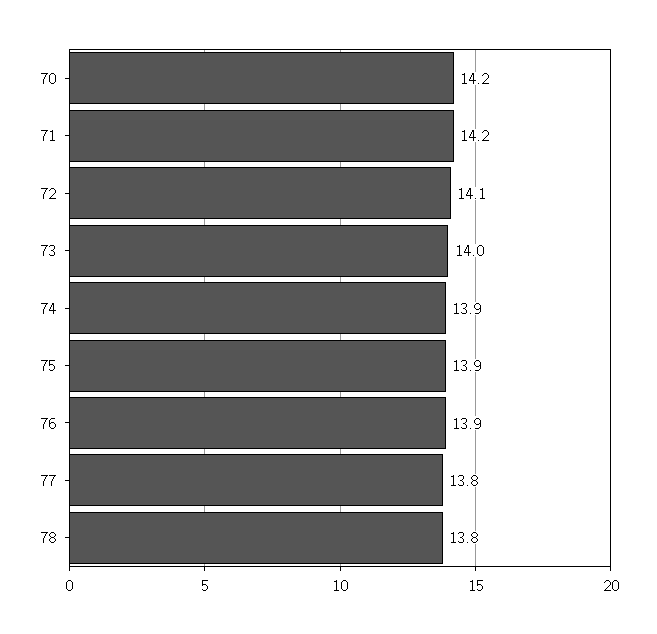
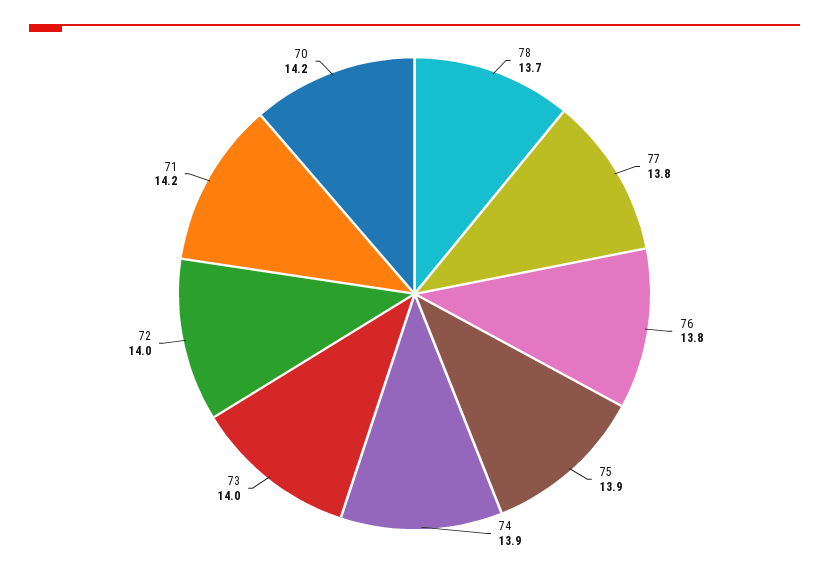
  {
    "70": 14.2,
    "71": 14.2,
-   "72": 14.1,
+   "72": 14,
    "73": 14,
    "74": 13.9,
    "75": 13.9,
-   "76": 13.9,
+   "76": 13.8,
    "77": 13.8,
-   "78": 13.8
+   "78": 13.7
  }

